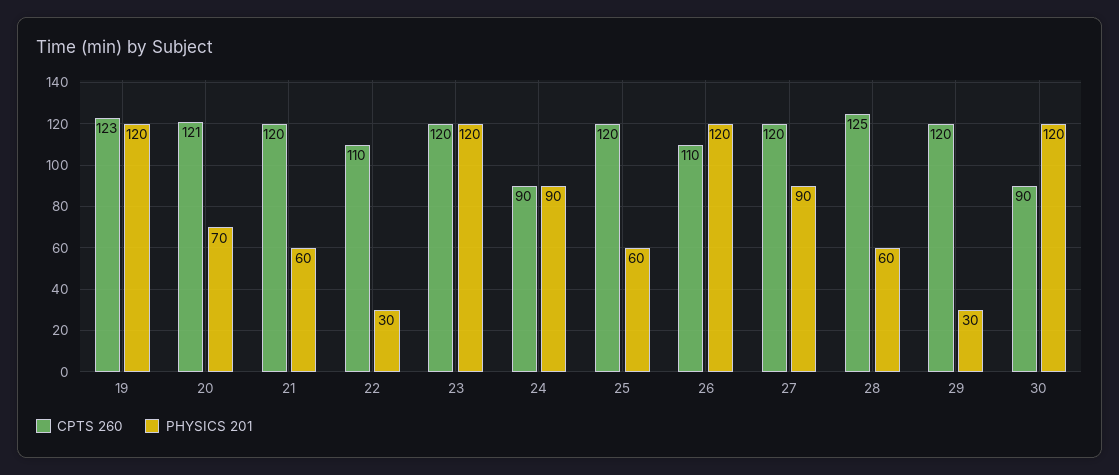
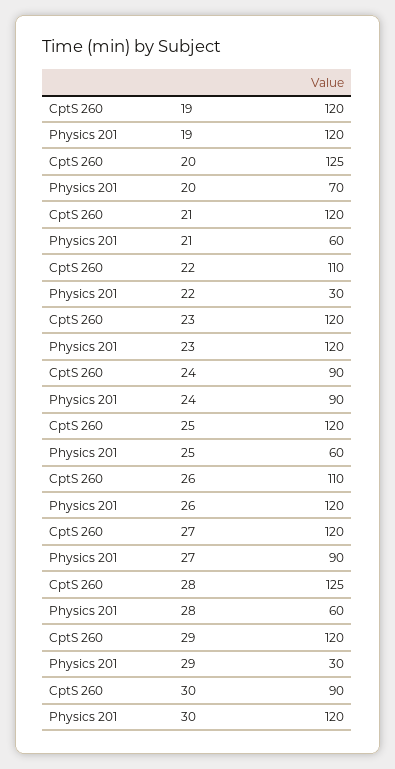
  {
    "CPTS 260": {
-     "19": 123,
+     "19": 120,
-     "20": 121,
+     "20": 125,
      "21": 120,
      "22": 110,
      "23": 120,
      "24": 90,
      "25": 120,
      "26": 110,
      "27": 120,
      "28": 125,
      "29": 120,
      "30": 90
    },
    "PHYSICS 201": {
      "19": 120,
      "20": 70,
      "21": 60,
      "22": 30,
      "23": 120,
      "24": 90,
      "25": 60,
      "26": 120,
      "27": 90,
      "28": 60,
      "29": 30,
      "30": 120
    }
  }

